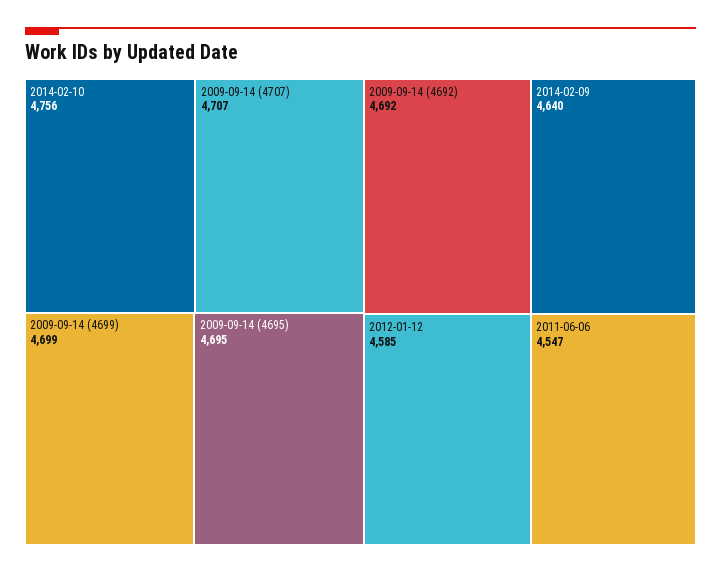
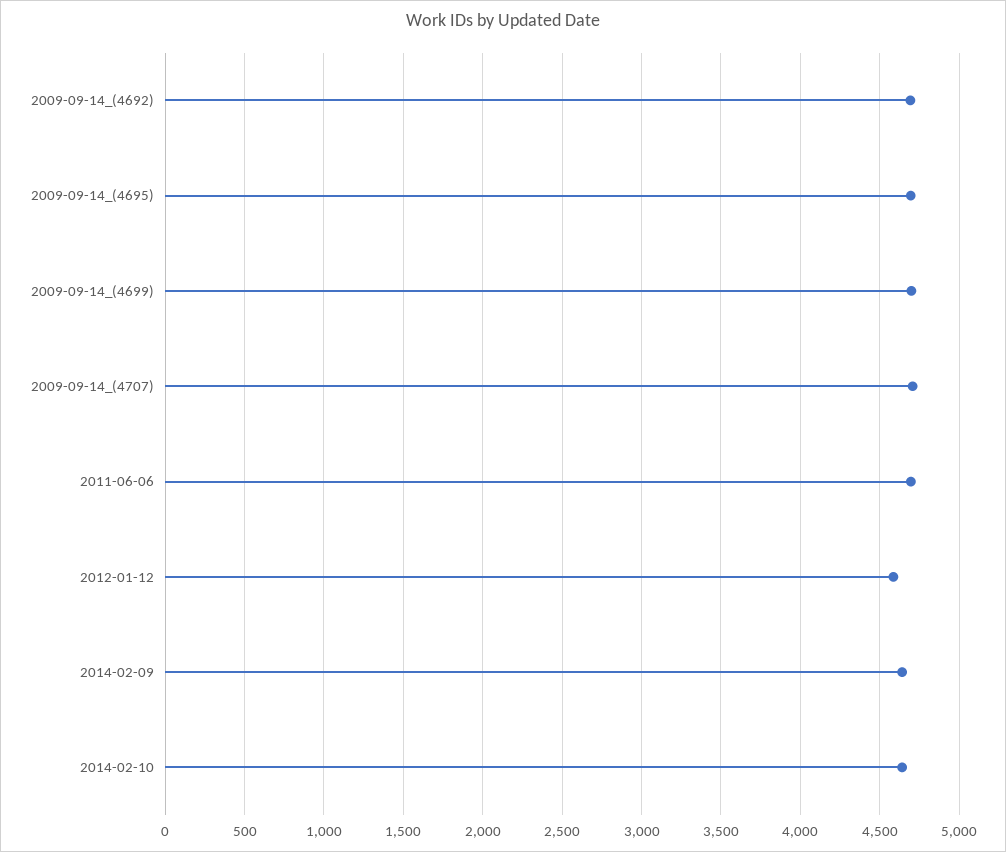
  {
-   "2014-02-10": 4756,
+   "2014-02-10": 4650,
    "2009-09-14 (4707)": 4707,
    "2009-09-14 (4699)": 4699,
    "2009-09-14 (4695)": 4695,
    "2009-09-14 (4692)": 4692,
    "2014-02-09": 4640,
    "2012-01-12": 4585,
-   "2011-06-06": 4547
+   "2011-06-06": 4700
  }

